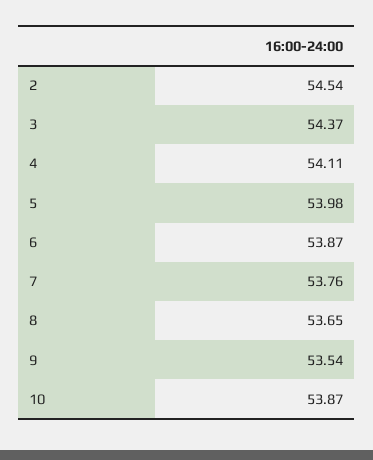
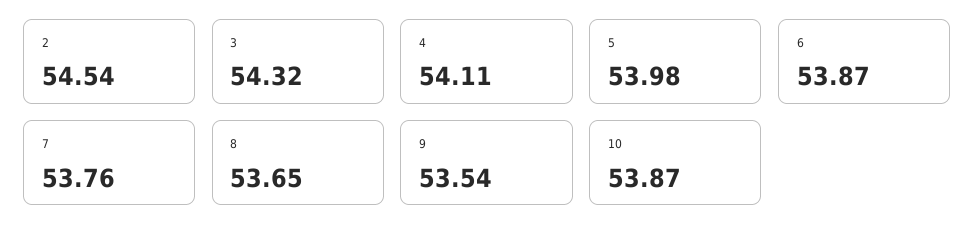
  {
    "2": 54.54,
-   "3": 54.37,
+   "3": 54.32,
    "4": 54.11,
    "5": 53.98,
    "6": 53.87,
    "7": 53.76,
    "8": 53.65,
    "9": 53.54,
    "10": 53.87
  }

